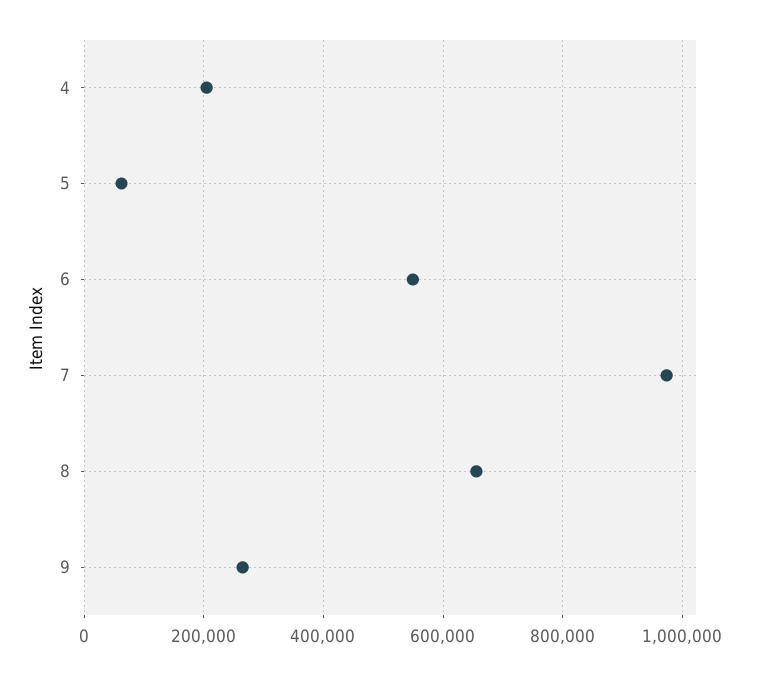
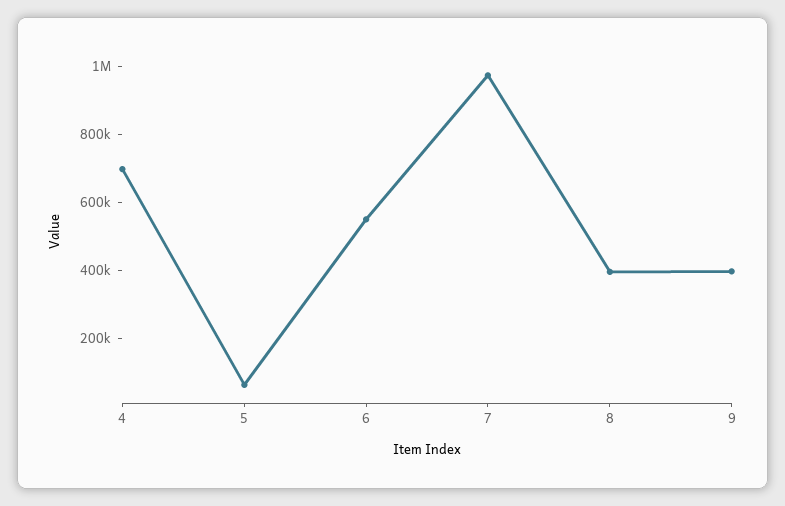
  {
-   "4": 200000,
+   "4": 700000,
    "5": 60000,
    "6": 540000,
    "7": 980000,
-   "8": 660000,
+   "8": 400000,
-   "9": 260000
+   "9": 400000
  }

